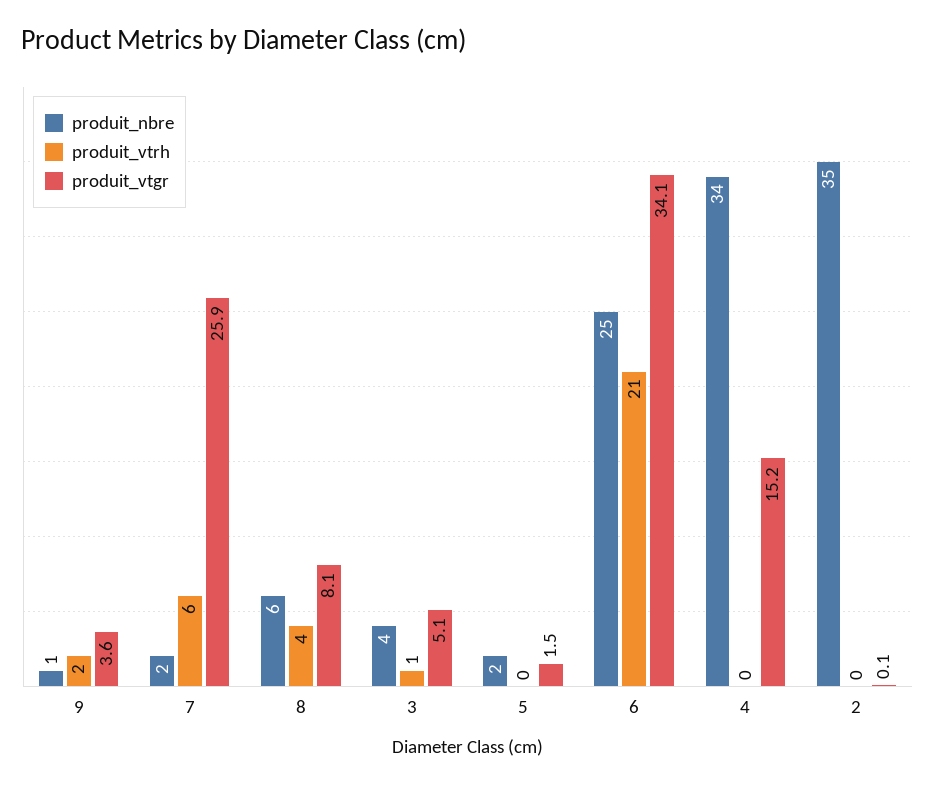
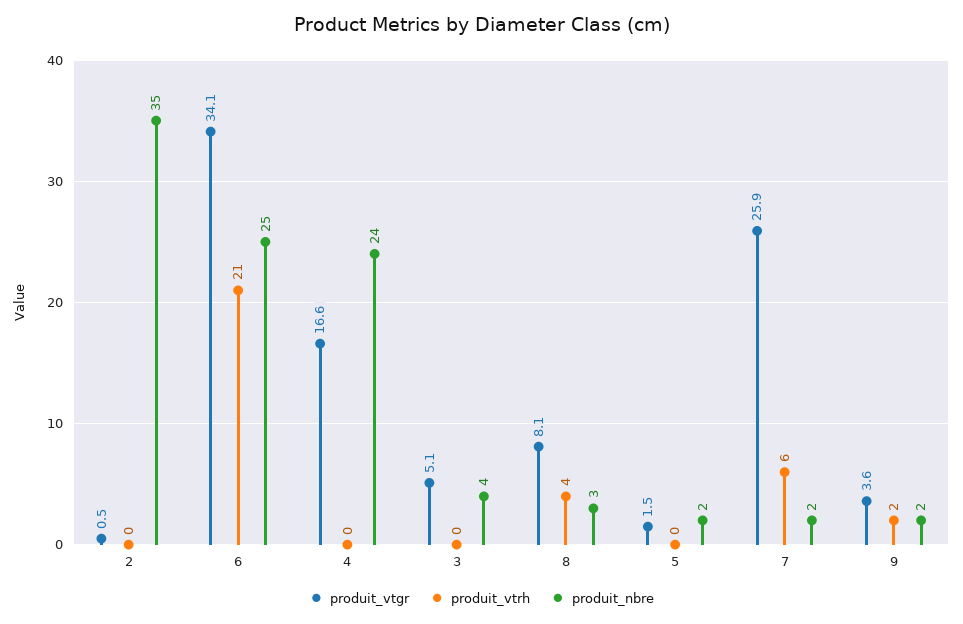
  {
    "produit_nbre": {
-     "9": 1,
+     "9": 2,
      "7": 2,
-     "8": 6,
+     "8": 3,
      "3": 4,
      "5": 2,
      "6": 25,
-     "4": 34,
+     "4": 24,
      "2": 35
    },
    "produit_vtrh": {
      "9": 2,
      "7": 6,
      "8": 4,
-     "3": 1,
+     "3": 0,
      "5": 0,
      "6": 21,
      "4": 0,
      "2": 0
    },
    "produit_vtgr": {
      "9": 3.6,
      "7": 25.9,
      "8": 8.1,
      "3": 5.1,
      "5": 1.5,
      "6": 34.1,
-     "4": 15.2,
+     "4": 16.6,
-     "2": 0.1
+     "2": 0.5
    }
  }

